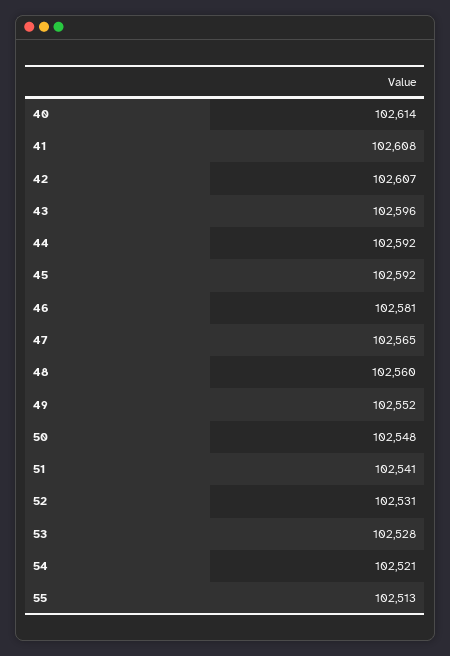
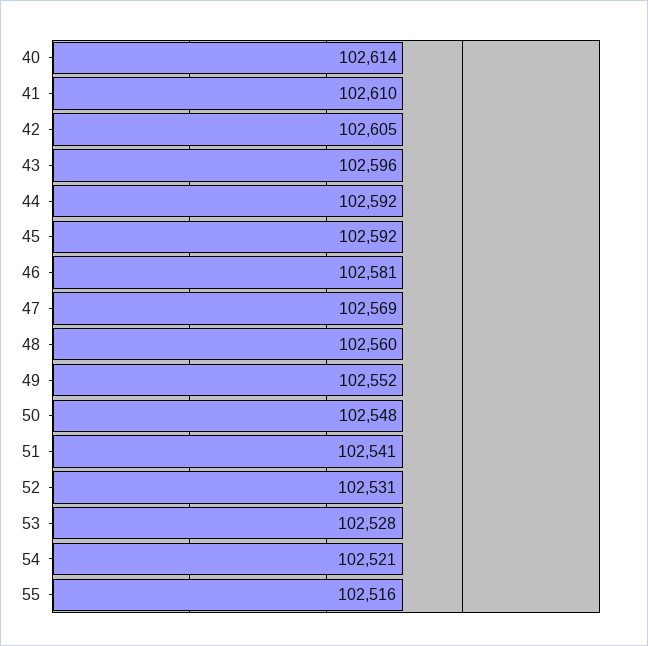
  {
    "40": 102614,
-   "41": 102608,
+   "41": 102610,
-   "42": 102607,
+   "42": 102605,
    "43": 102596,
    "44": 102592,
    "45": 102592,
    "46": 102581,
-   "47": 102565,
+   "47": 102569,
    "48": 102560,
    "49": 102552,
    "50": 102548,
    "51": 102541,
    "52": 102531,
    "53": 102528,
    "54": 102521,
-   "55": 102513
+   "55": 102516
  }

